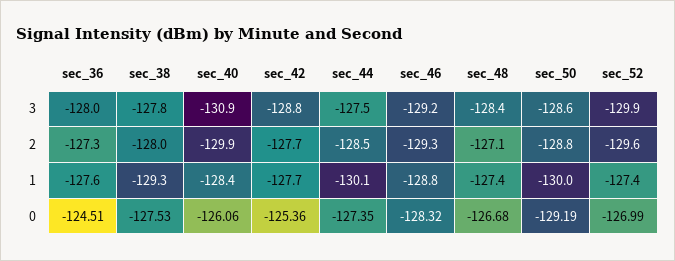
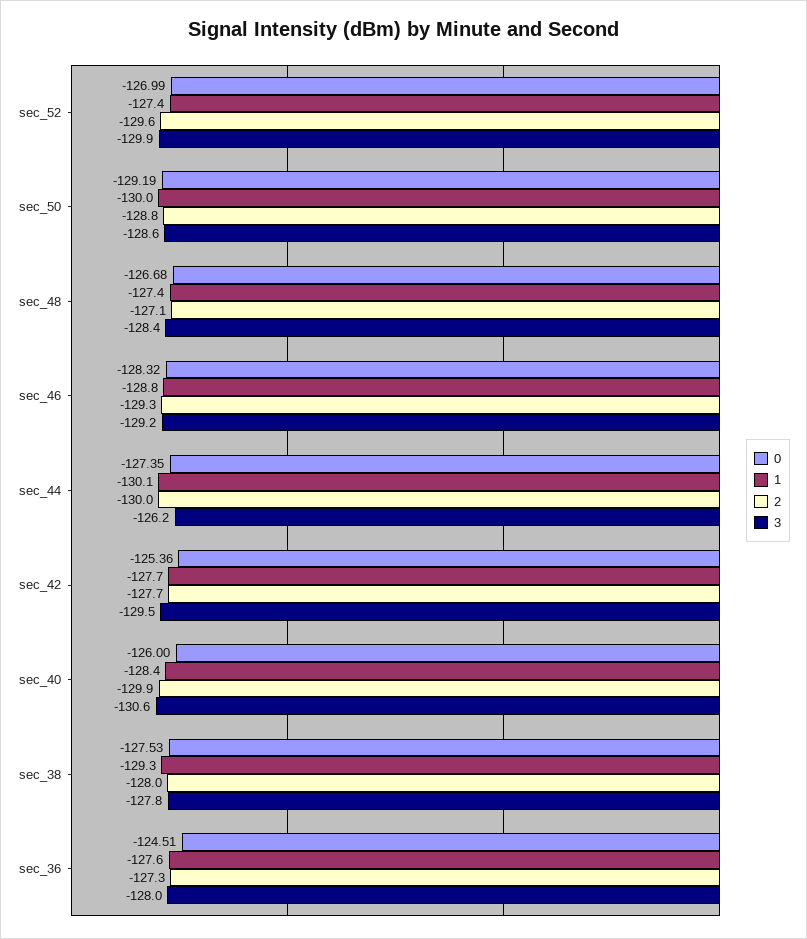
  {
    "3": {
      "sec_36": -128,
      "sec_38": -127.8,
-     "sec_40": -130.9,
+     "sec_40": -130.6,
-     "sec_42": -128.8,
+     "sec_42": -129.5,
-     "sec_44": -127.5,
+     "sec_44": -126.2,
      "sec_46": -129.2,
      "sec_48": -128.4,
      "sec_50": -128.6,
      "sec_52": -129.9
    },
    "2": {
      "sec_36": -127.3,
      "sec_38": -128,
      "sec_40": -129.9,
      "sec_42": -127.7,
-     "sec_44": -128.5,
+     "sec_44": -130,
      "sec_46": -129.3,
      "sec_48": -127.1,
      "sec_50": -128.8,
      "sec_52": -129.6
    },
    "1": {
      "sec_36": -127.6,
      "sec_38": -129.3,
      "sec_40": -128.4,
      "sec_42": -127.7,
      "sec_44": -130.1,
      "sec_46": -128.8,
      "sec_48": -127.4,
      "sec_50": -130,
      "sec_52": -127.4
    },
    "0": {
      "sec_36": -124.51,
      "sec_38": -127.53,
-     "sec_40": -126.06,
+     "sec_40": -126,
      "sec_42": -125.36,
      "sec_44": -127.35,
      "sec_46": -128.32,
      "sec_48": -126.68,
      "sec_50": -129.19,
      "sec_52": -126.99
    }
  }

